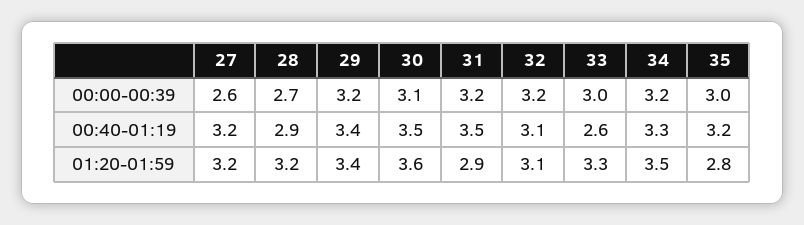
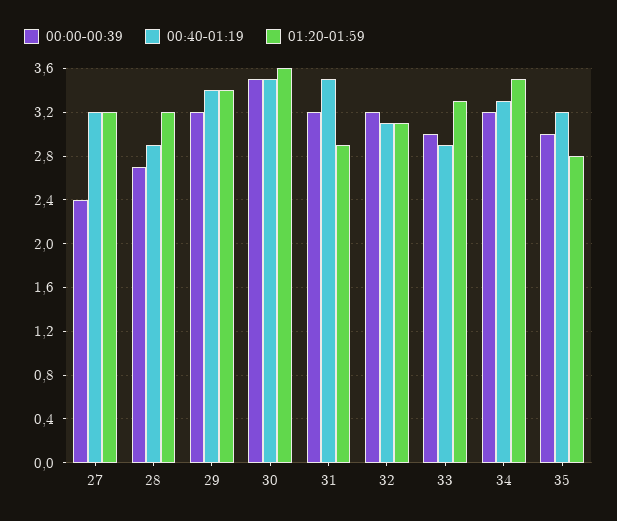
  {
    "00:00-00:39": {
-     "27": 2.6,
+     "27": 2.4,
      "28": 2.7,
      "29": 3.2,
-     "30": 3.1,
+     "30": 3.5,
      "31": 3.2,
      "32": 3.2,
      "33": 3,
      "34": 3.2,
      "35": 3
    },
    "00:40-01:19": {
      "27": 3.2,
      "28": 2.9,
      "29": 3.4,
      "30": 3.5,
      "31": 3.5,
      "32": 3.1,
-     "33": 2.6,
+     "33": 2.9,
      "34": 3.3,
      "35": 3.2
    },
    "01:20-01:59": {
      "27": 3.2,
      "28": 3.2,
      "29": 3.4,
      "30": 3.6,
      "31": 2.9,
      "32": 3.1,
      "33": 3.3,
      "34": 3.5,
      "35": 2.8
    }
  }

